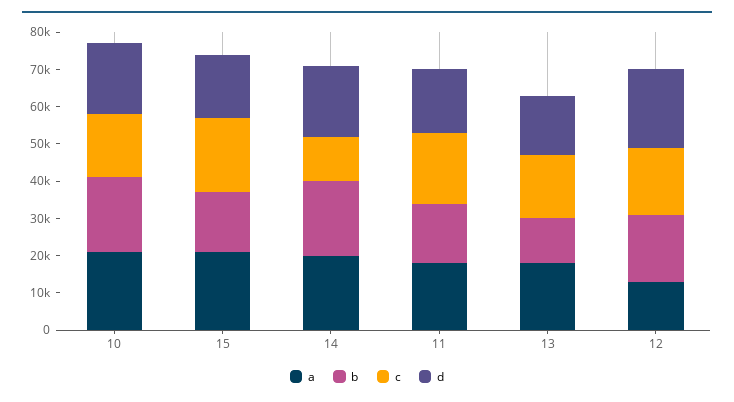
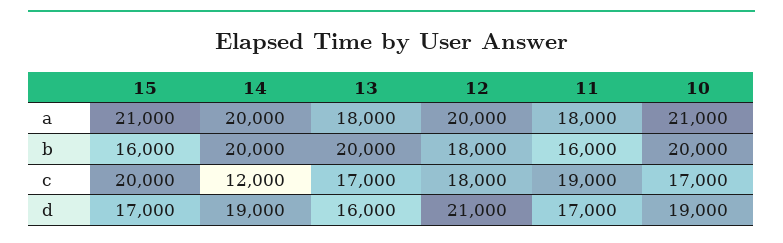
  {
    "a": {
      "10": 21000,
      "15": 21000,
      "14": 20000,
      "11": 18000,
      "13": 18000,
-     "12": 12500
+     "12": 20000
    },
    "b": {
      "10": 20000,
      "15": 16000,
      "14": 20000,
      "11": 16000,
-     "13": 12500,
+     "13": 20000,
      "12": 18000
    },
    "c": {
      "10": 17000,
      "15": 20000,
      "14": 12000,
      "11": 19000,
      "13": 17000,
      "12": 18000
    },
    "d": {
      "10": 19000,
      "15": 17000,
      "14": 19000,
      "11": 17000,
      "13": 16000,
      "12": 21000
    }
  }

